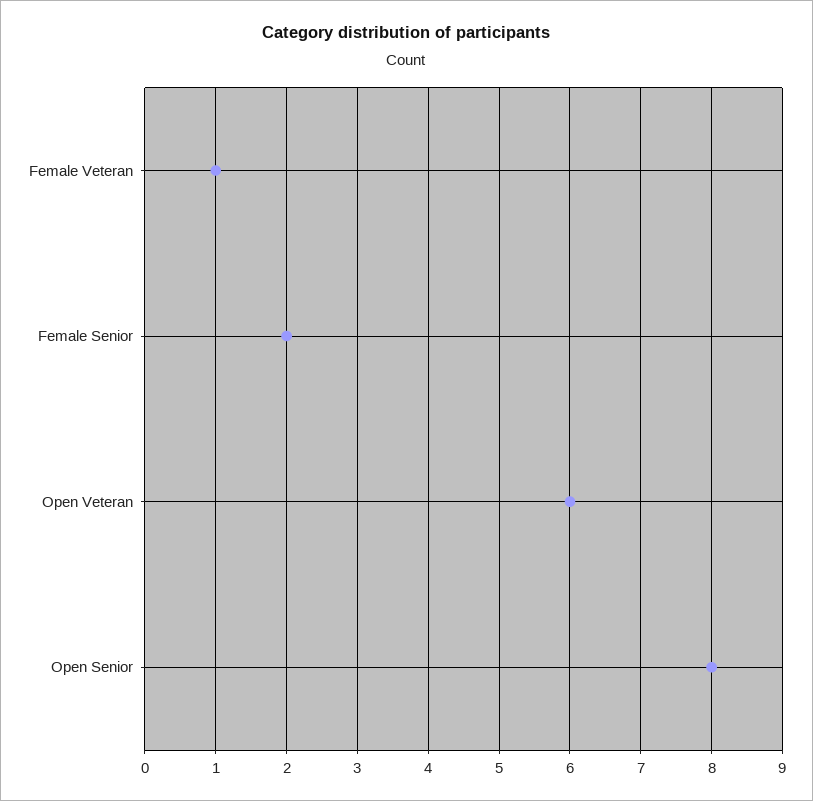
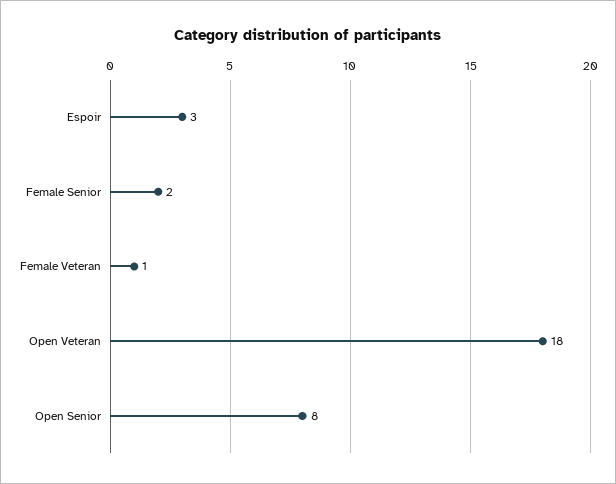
  {
    "Female Veteran": 1,
    "Female Senior": 2,
-   "Open Veteran": 6,
+   "Open Veteran": 18,
-   "Open Senior": 8
+   "Open Senior": 8,
+   "Espoir": 3
  }

